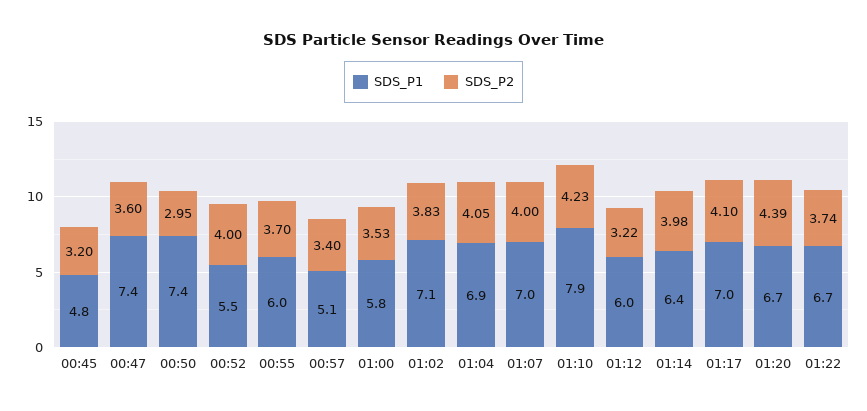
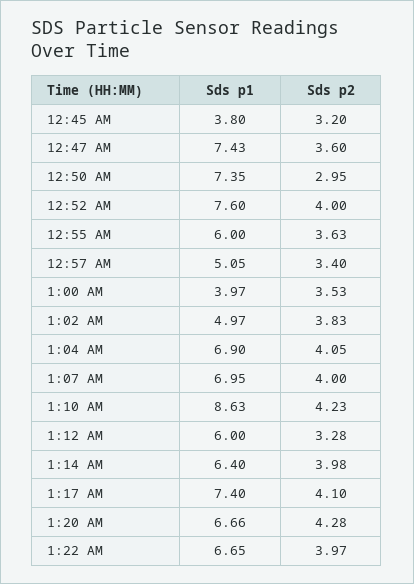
  {
    "SDS_P1": {
-     "00:45": 4.8,
+     "00:45": 3.8,
      "00:47": 7.43,
      "00:50": 7.35,
-     "00:52": 5.5,
+     "00:52": 7.6,
      "00:55": 6,
      "00:57": 5.05,
-     "01:00": 5.8,
+     "01:00": 3.97,
-     "01:02": 7.1,
+     "01:02": 4.97,
      "01:04": 6.9,
      "01:07": 6.95,
-     "01:10": 7.9,
+     "01:10": 8.63,
      "01:12": 6,
      "01:14": 6.4,
-     "01:17": 7,
+     "01:17": 7.4,
      "01:20": 6.66,
      "01:22": 6.65
    },
    "SDS_P2": {
      "00:45": 3.2,
      "00:47": 3.6,
      "00:50": 2.95,
      "00:52": 4,
-     "00:55": 3.7,
+     "00:55": 3.63,
      "00:57": 3.4,
      "01:00": 3.53,
      "01:02": 3.83,
      "01:04": 4.05,
      "01:07": 4,
      "01:10": 4.23,
-     "01:12": 3.22,
+     "01:12": 3.28,
      "01:14": 3.98,
      "01:17": 4.1,
-     "01:20": 4.39,
+     "01:20": 4.28,
-     "01:22": 3.74
+     "01:22": 3.97
    }
  }

